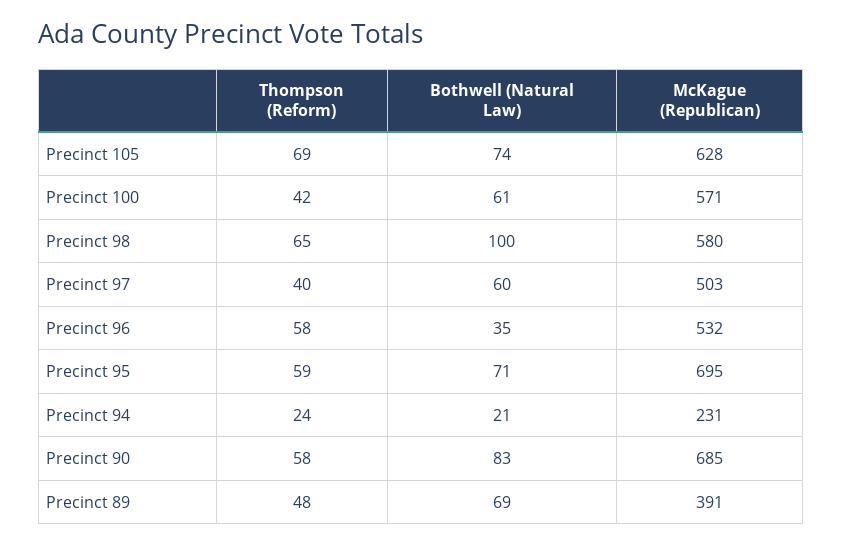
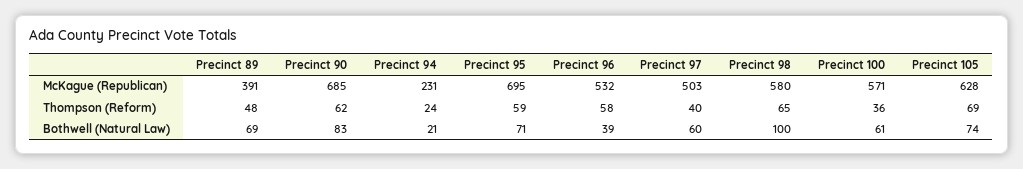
  {
    "Thompson (Reform)": {
      "Precinct 105": 69,
-     "Precinct 100": 42,
+     "Precinct 100": 36,
      "Precinct 98": 65,
      "Precinct 97": 40,
      "Precinct 96": 58,
      "Precinct 95": 59,
      "Precinct 94": 24,
-     "Precinct 90": 58,
+     "Precinct 90": 62,
      "Precinct 89": 48
    },
    "Bothwell (Natural Law)": {
      "Precinct 105": 74,
      "Precinct 100": 61,
      "Precinct 98": 100,
      "Precinct 97": 60,
-     "Precinct 96": 35,
+     "Precinct 96": 39,
      "Precinct 95": 71,
      "Precinct 94": 21,
      "Precinct 90": 83,
      "Precinct 89": 69
    },
    "McKague (Republican)": {
      "Precinct 105": 628,
      "Precinct 100": 571,
      "Precinct 98": 580,
      "Precinct 97": 503,
      "Precinct 96": 532,
      "Precinct 95": 695,
      "Precinct 94": 231,
      "Precinct 90": 685,
      "Precinct 89": 391
    }
  }

